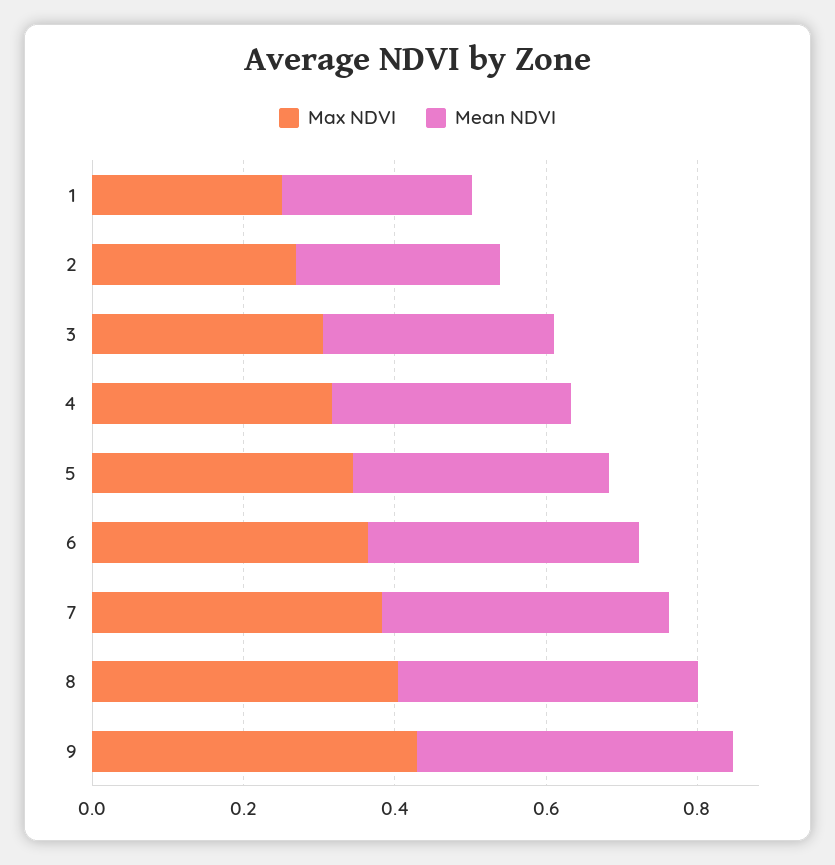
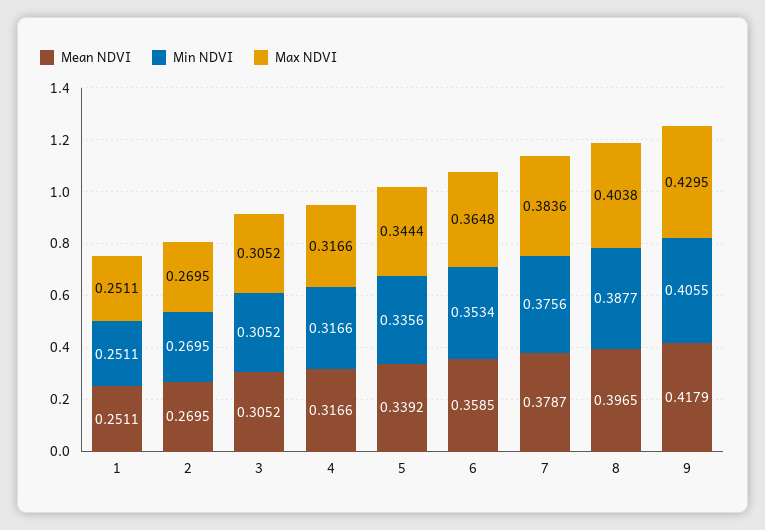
  {
    "Max NDVI": {
      "1": 0.2511,
      "2": 0.2695,
      "3": 0.3052,
      "4": 0.3166,
      "5": 0.3444,
      "6": 0.3648,
      "7": 0.3836,
      "8": 0.4038,
      "9": 0.4295
    },
    "Mean NDVI": {
      "1": 0.2511,
      "2": 0.2695,
      "3": 0.3052,
      "4": 0.3166,
      "5": 0.3392,
      "6": 0.3585,
      "7": 0.3787,
      "8": 0.3965,
      "9": 0.4179
-   }
+   },
+   "Min NDVI": {
+     "1": 0.2511,
+     "2": 0.2695,
+     "3": 0.3052,
+     "4": 0.3166,
+     "5": 0.3356,
+     "6": 0.3534,
+     "7": 0.3756,
+     "8": 0.3877,
+     "9": 0.4055
+   }
  }

